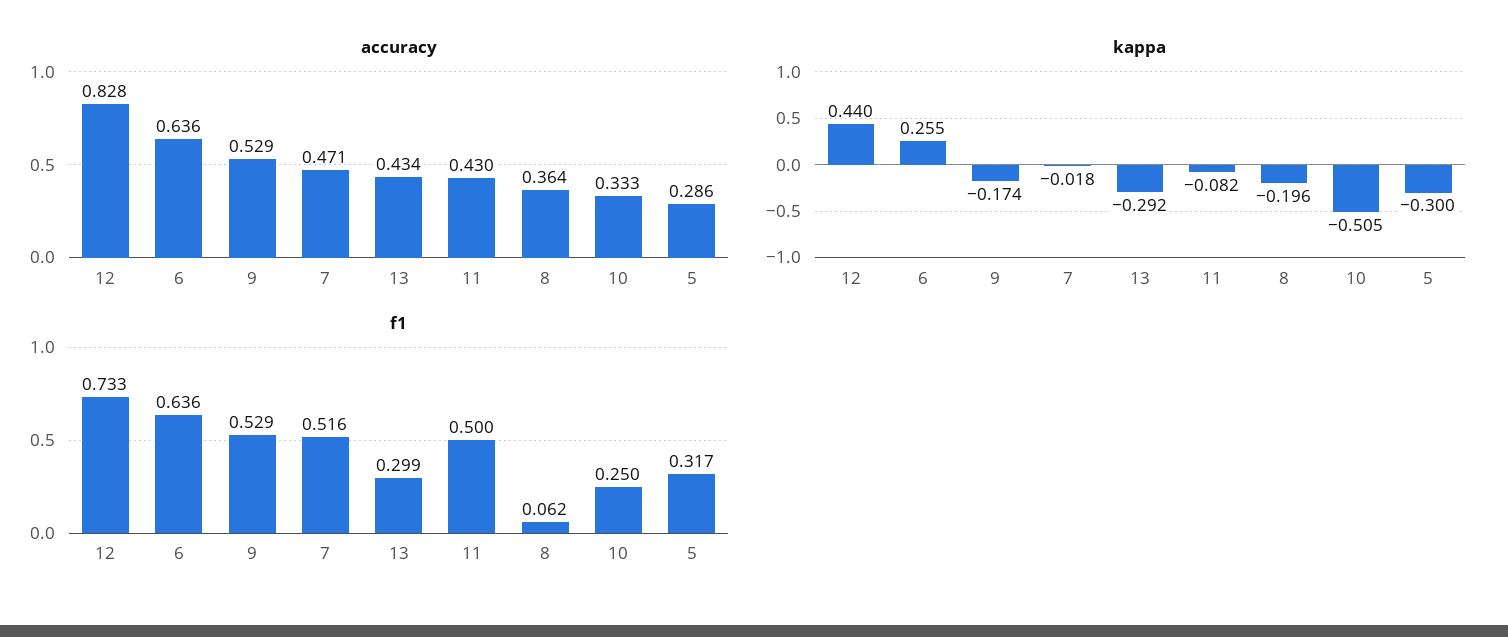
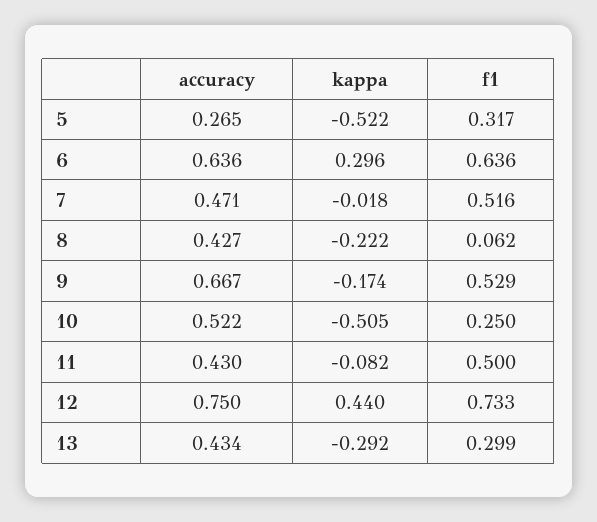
  {
    "accuracy": {
-     "12": 0.828,
+     "12": 0.75,
      "6": 0.636,
-     "9": 0.529,
+     "9": 0.667,
      "7": 0.471,
      "13": 0.434,
      "11": 0.43,
-     "8": 0.364,
+     "8": 0.427,
-     "10": 0.333,
+     "10": 0.522,
-     "5": 0.286
+     "5": 0.265
    },
    "kappa": {
      "12": 0.44,
-     "6": 0.255,
+     "6": 0.296,
      "9": -0.174,
      "7": -0.018,
      "13": -0.292,
      "11": -0.082,
-     "8": -0.196,
+     "8": -0.222,
      "10": -0.505,
-     "5": -0.3
+     "5": -0.522
    },
    "f1": {
      "12": 0.733,
      "6": 0.636,
      "9": 0.529,
      "7": 0.516,
      "13": 0.299,
      "11": 0.5,
      "8": 0.062,
      "10": 0.25,
      "5": 0.317
    }
  }

